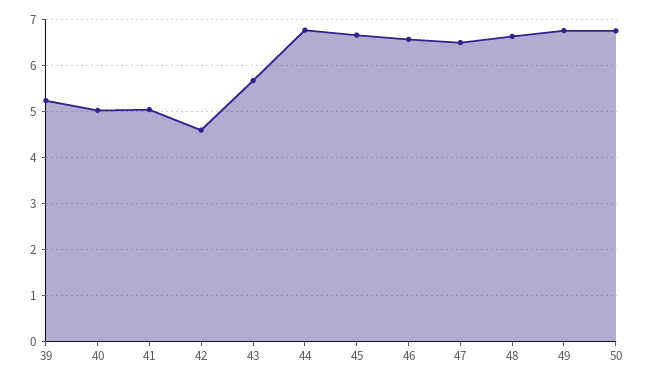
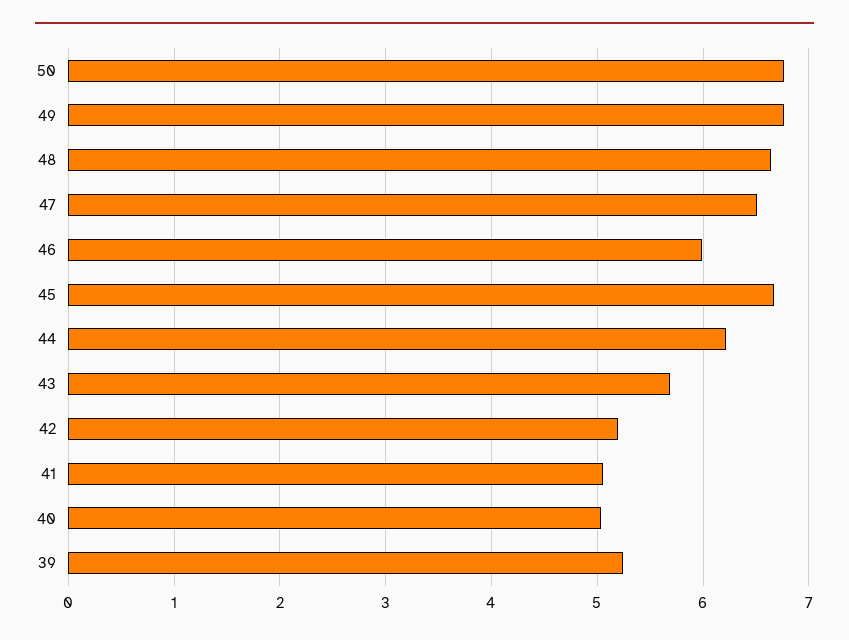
  {
    "39": 5.2,
    "40": 5,
    "41": 5.1,
-   "42": 4.6,
+   "42": 5.2,
    "43": 5.7,
-   "44": 6.8,
+   "44": 6.2,
    "45": 6.7,
-   "46": 6.6,
+   "46": 6,
    "47": 6.5,
    "48": 6.6,
    "49": 6.8,
    "50": 6.8
  }

